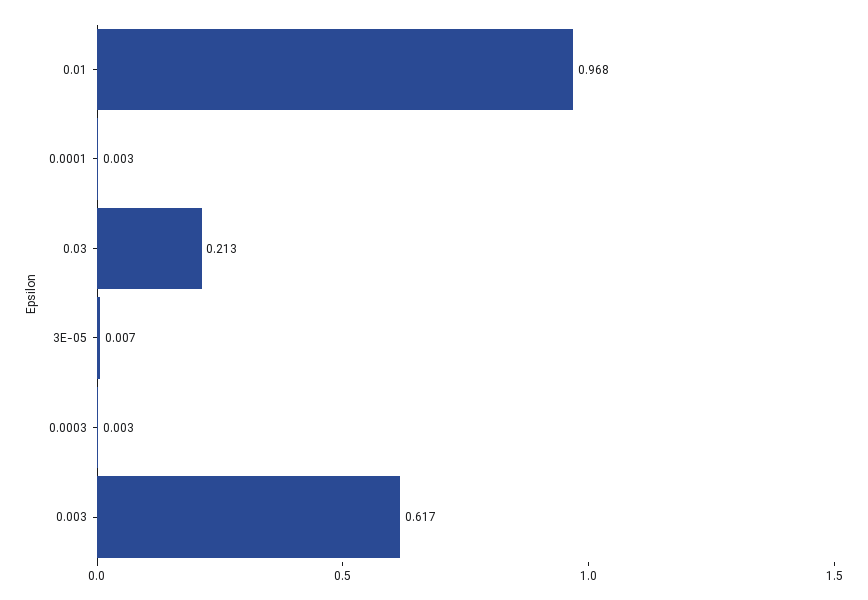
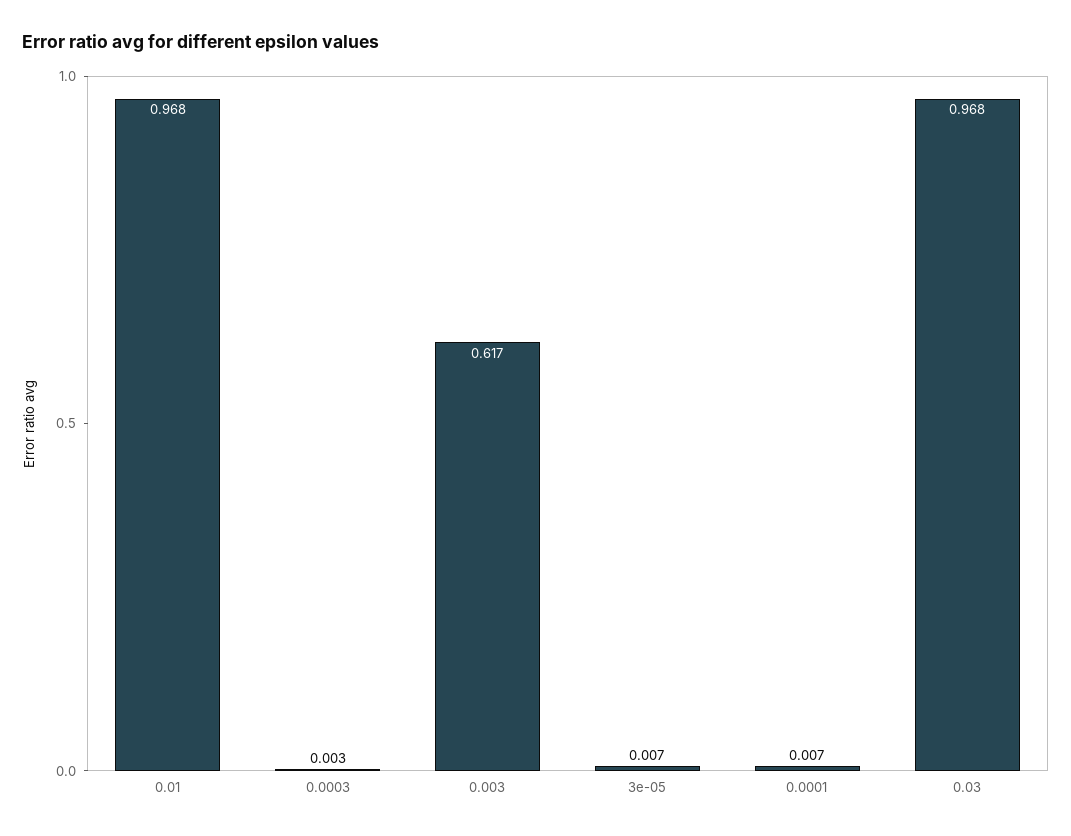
  {
    "0.01": 0.968,
-   "0.0001": 0.003,
+   "0.0001": 0.007,
-   "0.03": 0.213,
+   "0.03": 0.968,
    "3E-05": 0.007,
    "0.0003": 0.003,
    "0.003": 0.617
  }

